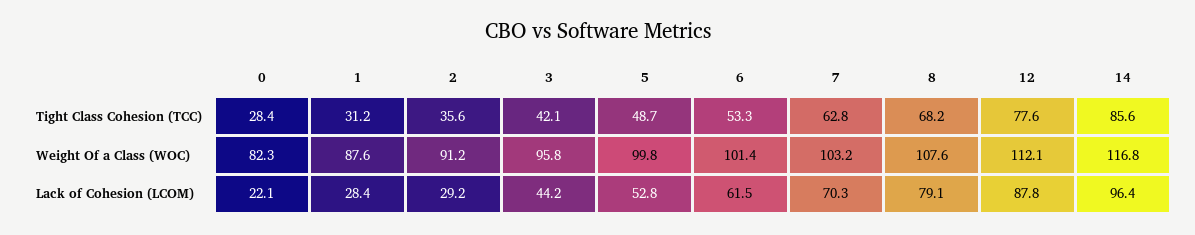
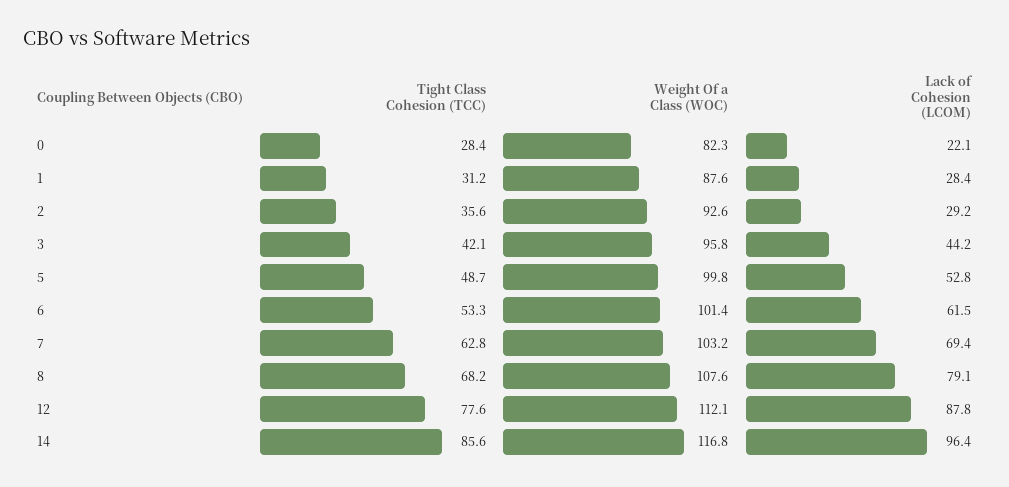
  {
    "0": {
      "Tight Class Cohesion (TCC)": 28.4,
      "Weight Of a Class (WOC)": 82.3,
      "Lack of Cohesion (LCOM)": 22.1
    },
    "1": {
      "Tight Class Cohesion (TCC)": 31.2,
      "Weight Of a Class (WOC)": 87.6,
      "Lack of Cohesion (LCOM)": 28.4
    },
    "2": {
      "Tight Class Cohesion (TCC)": 35.6,
-     "Weight Of a Class (WOC)": 91.2,
+     "Weight Of a Class (WOC)": 92.6,
      "Lack of Cohesion (LCOM)": 29.2
    },
    "3": {
      "Tight Class Cohesion (TCC)": 42.1,
      "Weight Of a Class (WOC)": 95.8,
      "Lack of Cohesion (LCOM)": 44.2
    },
    "5": {
      "Tight Class Cohesion (TCC)": 48.7,
      "Weight Of a Class (WOC)": 99.8,
      "Lack of Cohesion (LCOM)": 52.8
    },
    "6": {
      "Tight Class Cohesion (TCC)": 53.3,
      "Weight Of a Class (WOC)": 101.4,
      "Lack of Cohesion (LCOM)": 61.5
    },
    "7": {
      "Tight Class Cohesion (TCC)": 62.8,
      "Weight Of a Class (WOC)": 103.2,
-     "Lack of Cohesion (LCOM)": 70.3
+     "Lack of Cohesion (LCOM)": 69.4
    },
    "8": {
      "Tight Class Cohesion (TCC)": 68.2,
      "Weight Of a Class (WOC)": 107.6,
      "Lack of Cohesion (LCOM)": 79.1
    },
    "12": {
      "Tight Class Cohesion (TCC)": 77.6,
      "Weight Of a Class (WOC)": 112.1,
      "Lack of Cohesion (LCOM)": 87.8
    },
    "14": {
      "Tight Class Cohesion (TCC)": 85.6,
      "Weight Of a Class (WOC)": 116.8,
      "Lack of Cohesion (LCOM)": 96.4
    }
  }

